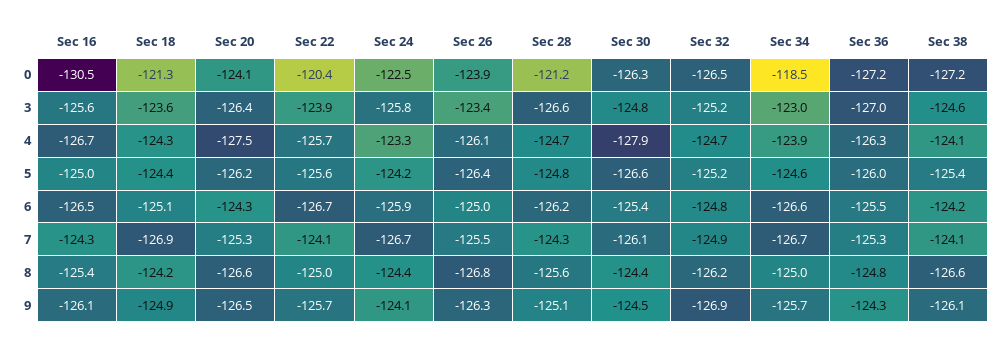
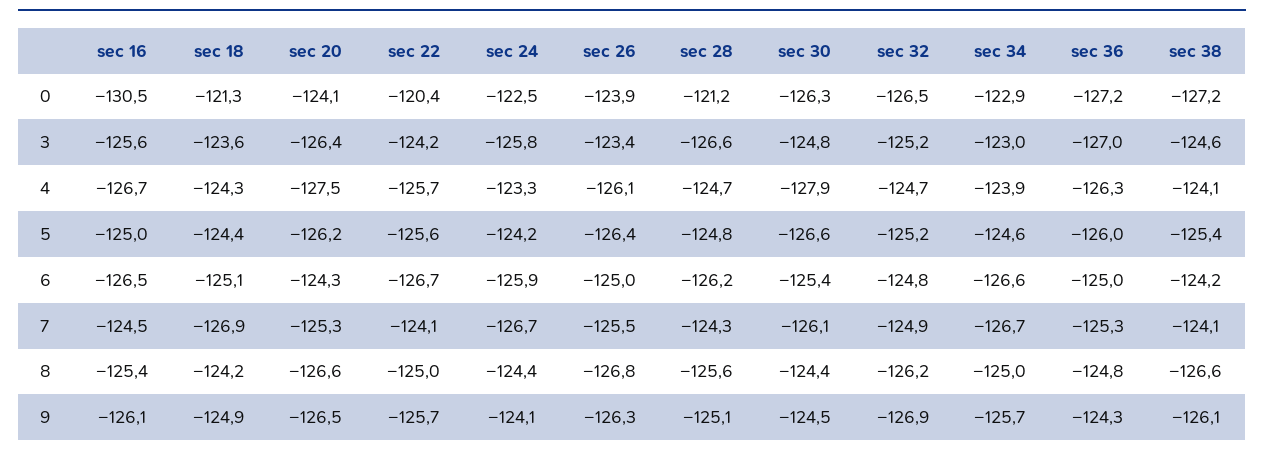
  {
    "Sec 16": {
      "0": -130.5,
      "3": -125.6,
      "4": -126.7,
      "5": -125,
      "6": -126.5,
-     "7": -124.3,
+     "7": -124.5,
      "8": -125.4,
      "9": -126.1
    },
    "Sec 18": {
      "0": -121.3,
      "3": -123.6,
      "4": -124.3,
      "5": -124.4,
      "6": -125.1,
      "7": -126.9,
      "8": -124.2,
      "9": -124.9
    },
    "Sec 20": {
      "0": -124.1,
      "3": -126.4,
      "4": -127.5,
      "5": -126.2,
      "6": -124.3,
      "7": -125.3,
      "8": -126.6,
      "9": -126.5
    },
    "Sec 22": {
      "0": -120.4,
-     "3": -123.9,
+     "3": -124.2,
      "4": -125.7,
      "5": -125.6,
      "6": -126.7,
      "7": -124.1,
      "8": -125,
      "9": -125.7
    },
    "Sec 24": {
      "0": -122.5,
      "3": -125.8,
      "4": -123.3,
      "5": -124.2,
      "6": -125.9,
      "7": -126.7,
      "8": -124.4,
      "9": -124.1
    },
    "Sec 26": {
      "0": -123.9,
      "3": -123.4,
      "4": -126.1,
      "5": -126.4,
      "6": -125,
      "7": -125.5,
      "8": -126.8,
      "9": -126.3
    },
    "Sec 28": {
      "0": -121.2,
      "3": -126.6,
      "4": -124.7,
      "5": -124.8,
      "6": -126.2,
      "7": -124.3,
      "8": -125.6,
      "9": -125.1
    },
    "Sec 30": {
      "0": -126.3,
      "3": -124.8,
      "4": -127.9,
      "5": -126.6,
      "6": -125.4,
      "7": -126.1,
      "8": -124.4,
      "9": -124.5
    },
    "Sec 32": {
      "0": -126.5,
      "3": -125.2,
      "4": -124.7,
      "5": -125.2,
      "6": -124.8,
      "7": -124.9,
      "8": -126.2,
      "9": -126.9
    },
    "Sec 34": {
-     "0": -118.5,
+     "0": -122.9,
      "3": -123,
      "4": -123.9,
      "5": -124.6,
      "6": -126.6,
      "7": -126.7,
      "8": -125,
      "9": -125.7
    },
    "Sec 36": {
      "0": -127.2,
      "3": -127,
      "4": -126.3,
      "5": -126,
-     "6": -125.5,
+     "6": -125,
      "7": -125.3,
      "8": -124.8,
      "9": -124.3
    },
    "Sec 38": {
      "0": -127.2,
      "3": -124.6,
      "4": -124.1,
      "5": -125.4,
      "6": -124.2,
      "7": -124.1,
      "8": -126.6,
      "9": -126.1
    }
  }

